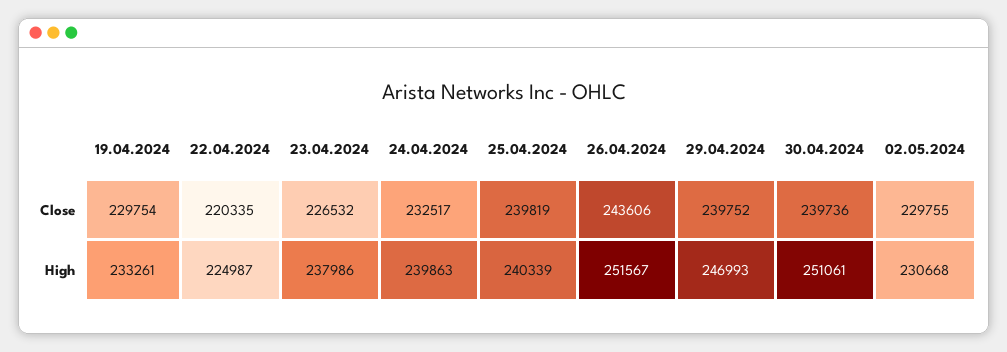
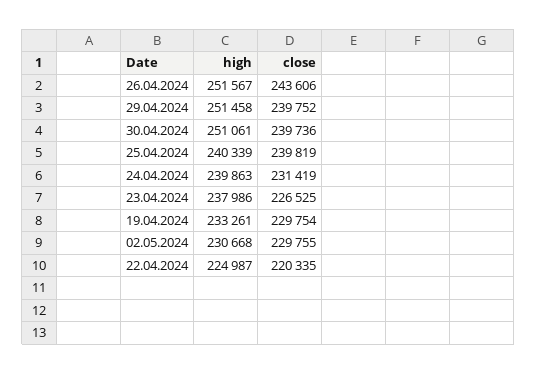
  {
    "19.04.2024": {
      "Close": 229754,
      "High": 233261
    },
    "22.04.2024": {
      "Close": 220335,
      "High": 224987
    },
    "23.04.2024": {
-     "Close": 226532,
+     "Close": 226525,
      "High": 237986
    },
    "24.04.2024": {
-     "Close": 232517,
+     "Close": 231419,
      "High": 239863
    },
    "25.04.2024": {
      "Close": 239819,
      "High": 240339
    },
    "26.04.2024": {
      "Close": 243606,
      "High": 251567
    },
    "29.04.2024": {
      "Close": 239752,
-     "High": 246993
+     "High": 251458
    },
    "30.04.2024": {
      "Close": 239736,
      "High": 251061
    },
    "02.05.2024": {
      "Close": 229755,
      "High": 230668
    }
  }

